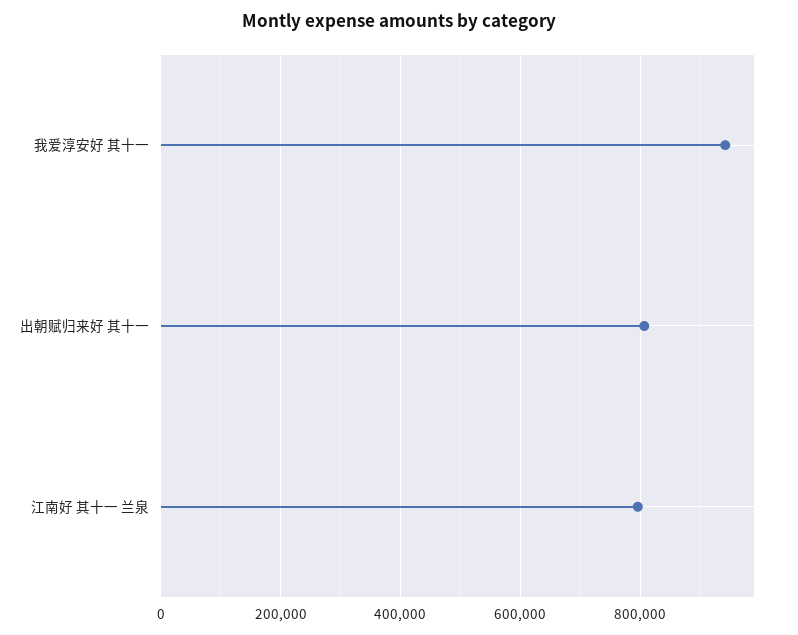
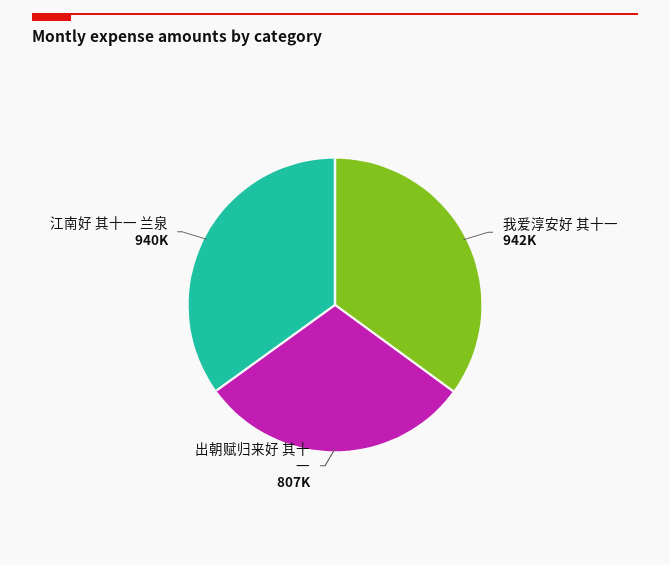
  {
    "我爱淳安好 其十一": 942000,
    "出朝赋归来好 其十一": 807000,
-   "江南好 其十一 兰泉": 800000
+   "江南好 其十一 兰泉": 940000
  }

